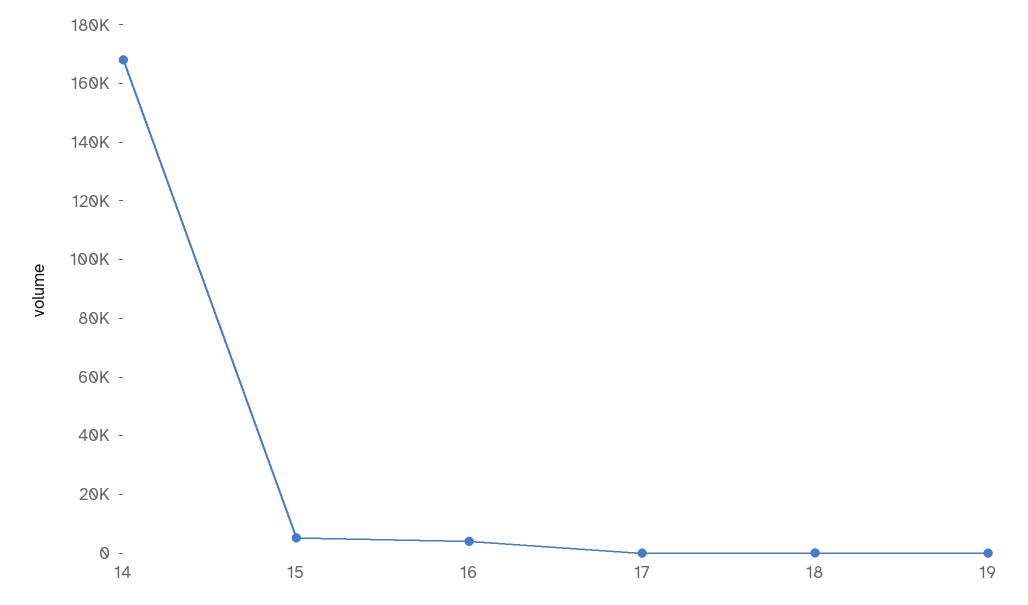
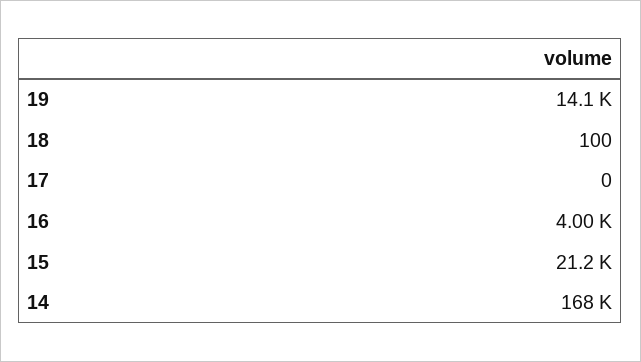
  {
    "14": 168000,
-   "15": 5000,
+   "15": 21200,
    "16": 4000,
    "17": 0,
    "18": 100,
-   "19": 0
+   "19": 14100
  }

